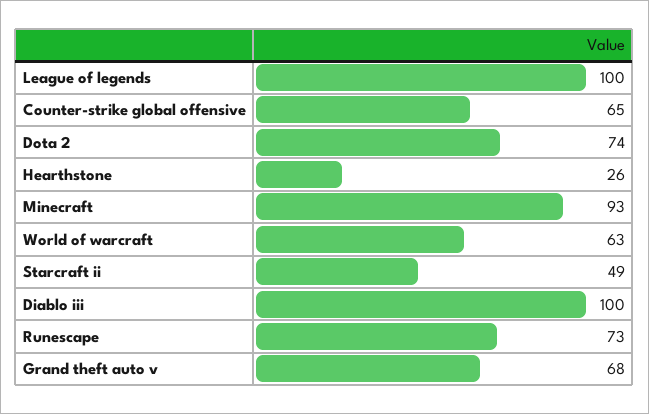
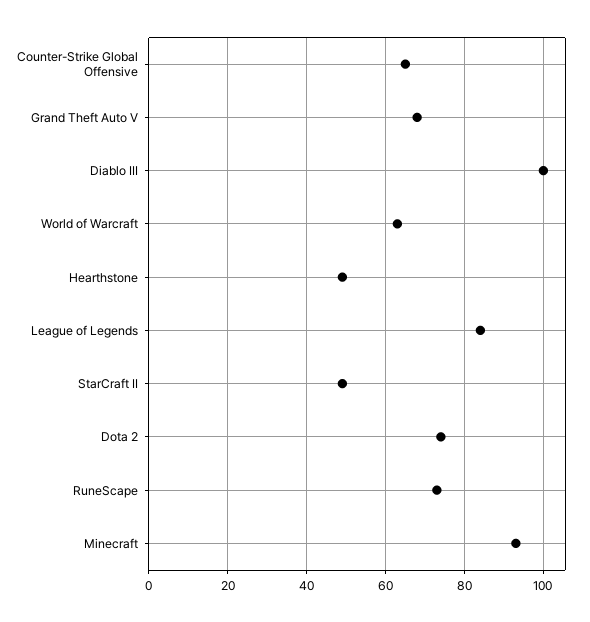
  {
-   "League of legends": 100,
+   "League of legends": 85,
    "Counter-strike global offensive": 65,
    "Dota 2": 74,
-   "Hearthstone": 26,
+   "Hearthstone": 50,
    "Minecraft": 93,
    "World of warcraft": 63,
    "Starcraft ii": 49,
    "Diablo iii": 100,
    "Runescape": 73,
    "Grand theft auto v": 68
  }

